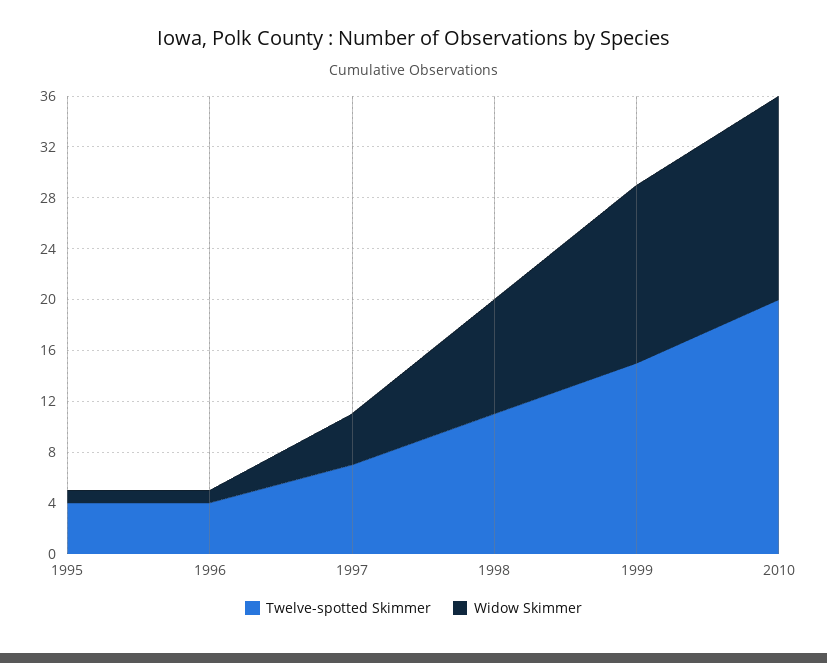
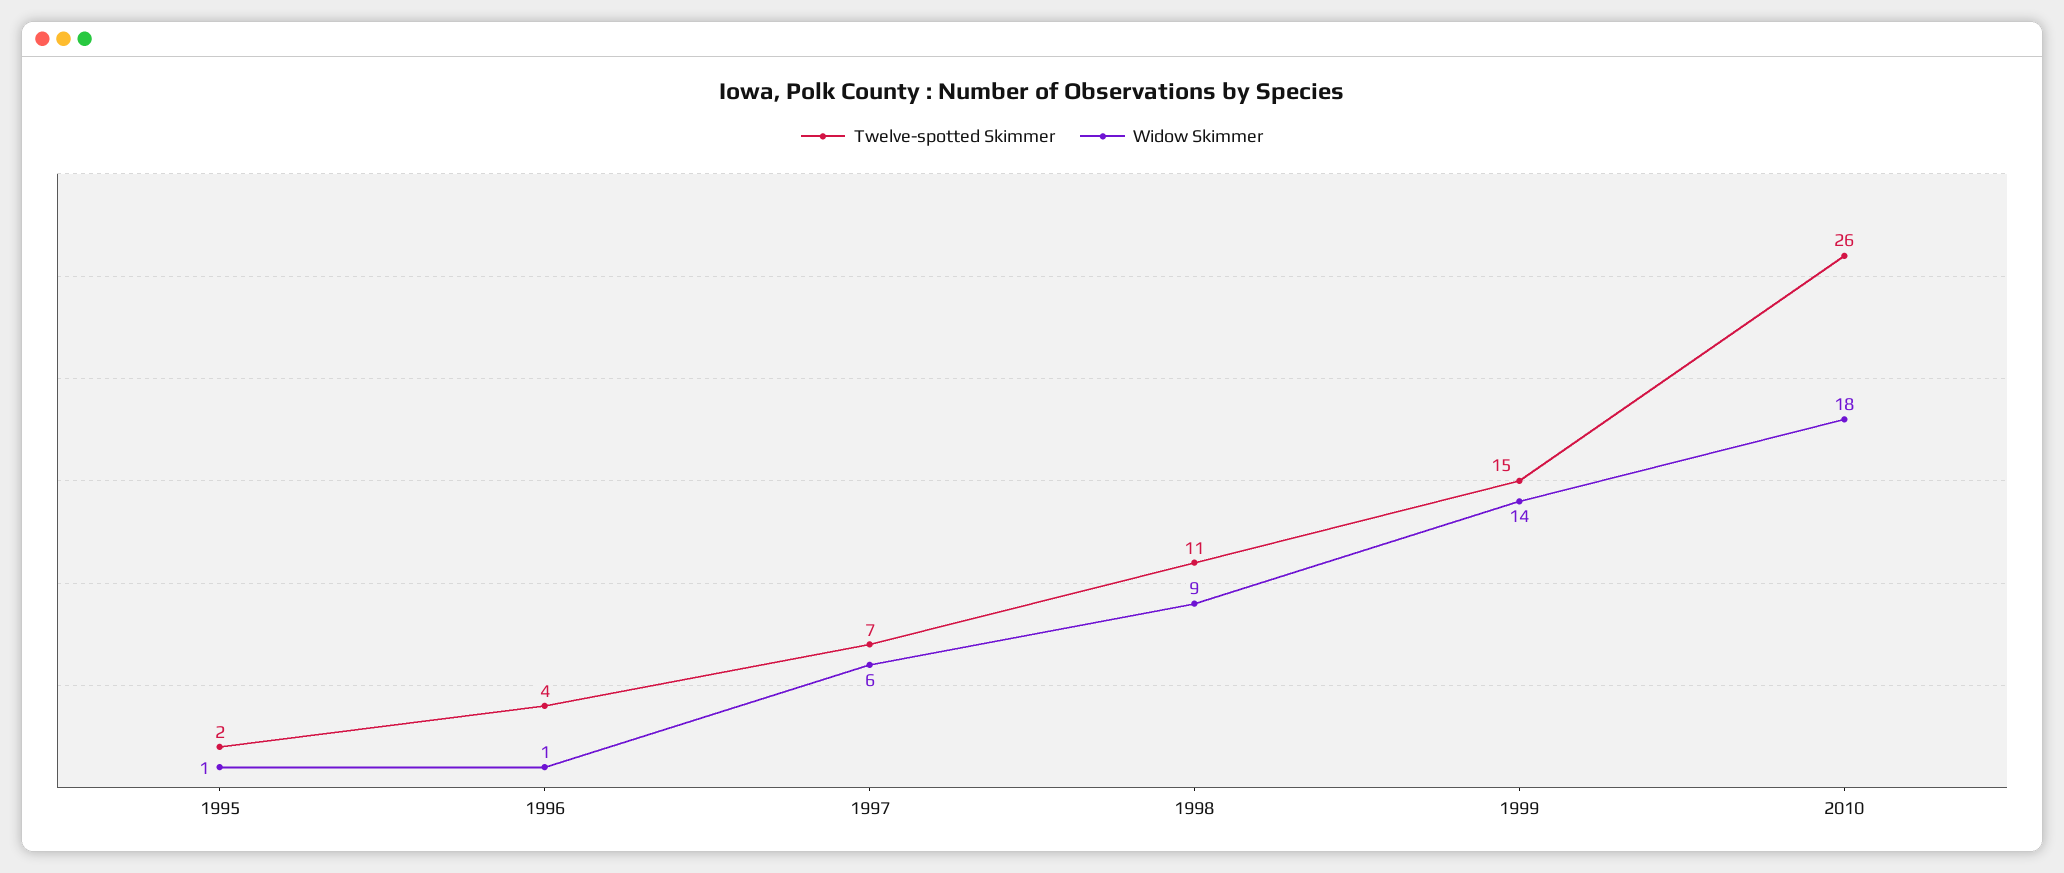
  {
    "Twelve-spotted Skimmer": {
-     "1995": 4,
+     "1995": 2,
      "1996": 4,
      "1997": 7,
      "1998": 11,
      "1999": 15,
-     "2010": 20
+     "2010": 26
    },
    "Widow Skimmer": {
      "1995": 1,
      "1996": 1,
-     "1997": 4,
+     "1997": 6,
      "1998": 9,
      "1999": 14,
-     "2010": 16
+     "2010": 18
    }
  }

